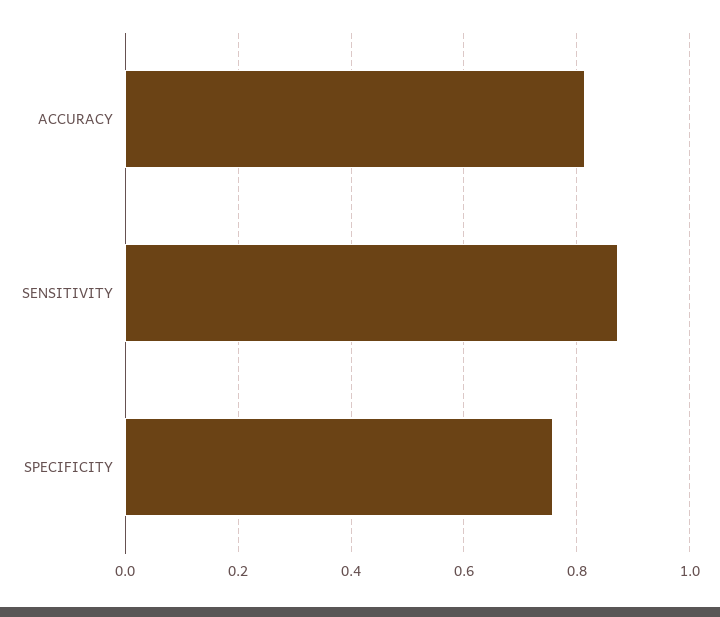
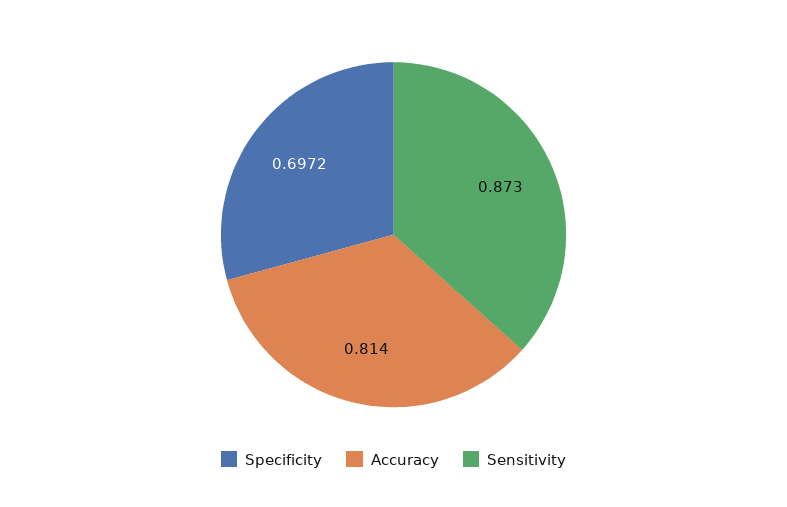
  {
    "ACCURACY": 0.814,
    "SENSITIVITY": 0.873,
-   "SPECIFICITY": 0.76
+   "SPECIFICITY": 0.6972
  }

